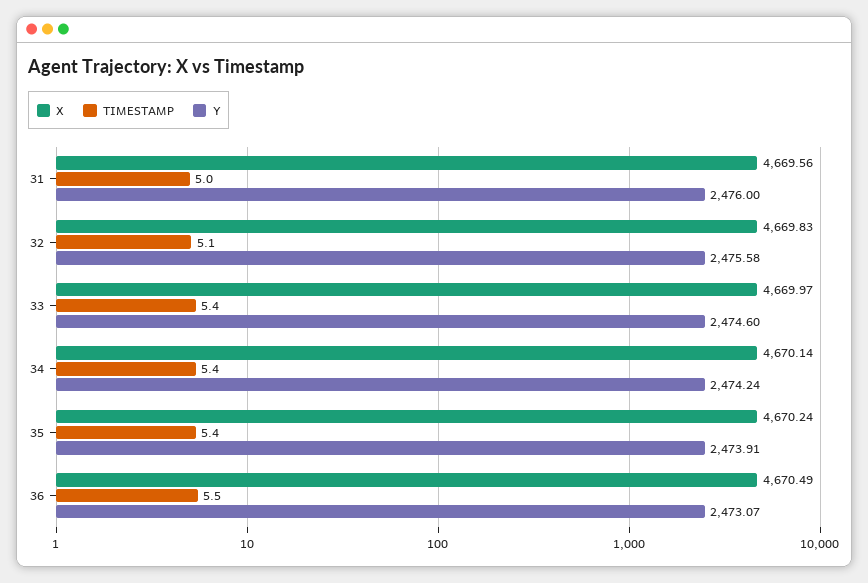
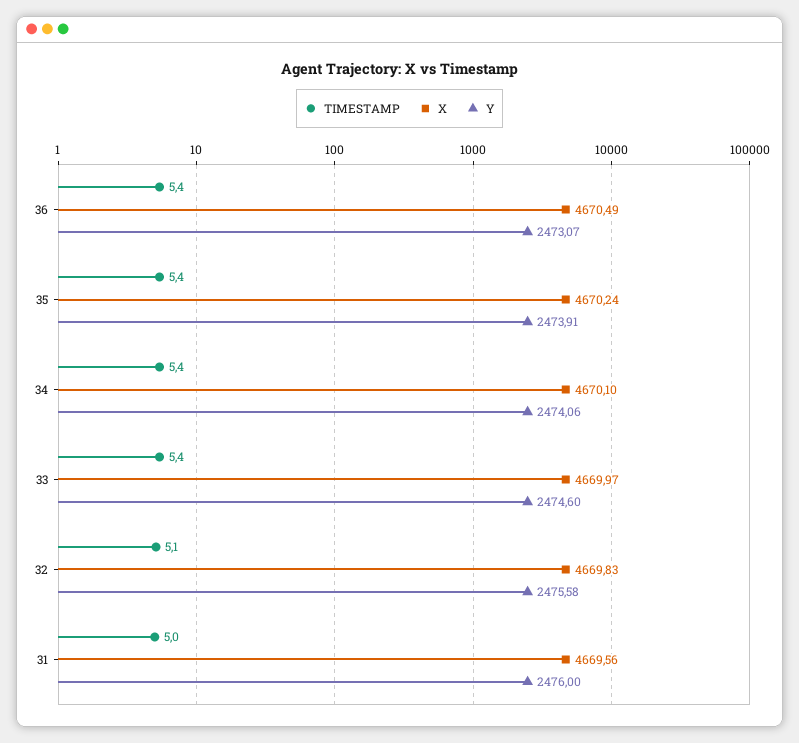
  {
    "X": {
      "31": 4669.56,
      "32": 4669.83,
      "33": 4669.97,
-     "34": 4670.14,
+     "34": 4670.1,
      "35": 4670.24,
      "36": 4670.49
    },
    "TIMESTAMP": {
      "31": 5,
      "32": 5.1,
      "33": 5.4,
      "34": 5.4,
      "35": 5.4,
-     "36": 5.5
+     "36": 5.4
    },
    "Y": {
      "31": 2476,
      "32": 2475.58,
      "33": 2474.6,
-     "34": 2474.24,
+     "34": 2474.06,
      "35": 2473.91,
      "36": 2473.07
    }
  }

